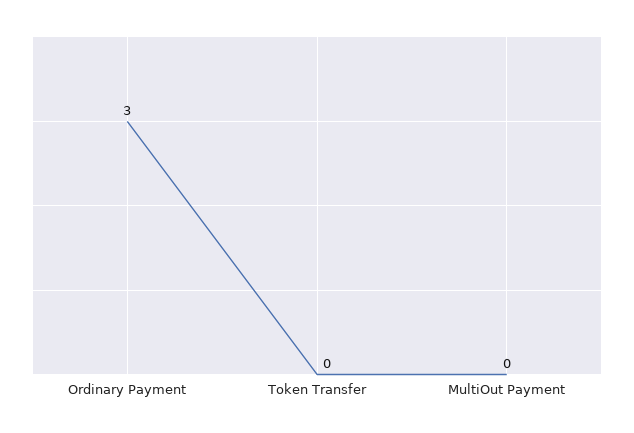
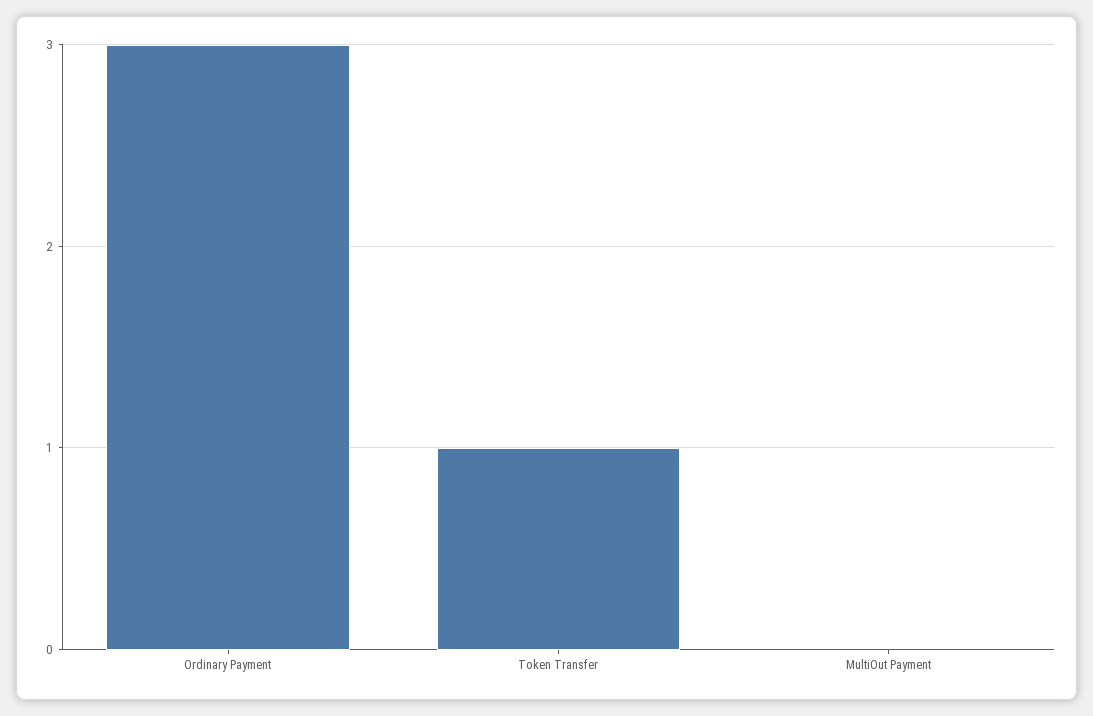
  {
    "Ordinary Payment": 3,
-   "Token Transfer": 0,
+   "Token Transfer": 1,
    "MultiOut Payment": 0
  }

